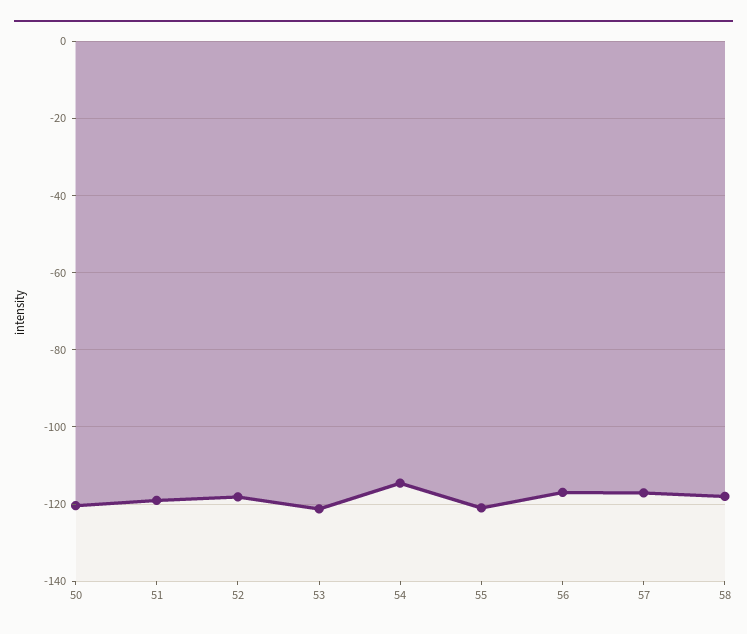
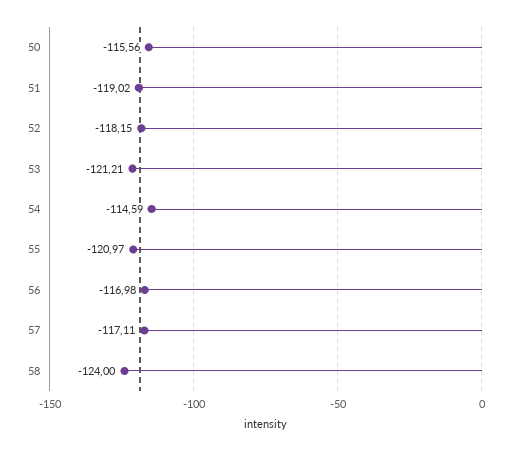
  {
-   "50": -120,
+   "50": -115.56,
    "51": -119.02,
    "52": -118.15,
    "53": -121.21,
    "54": -114.59,
    "55": -120.97,
    "56": -116.98,
    "57": -117.11,
-   "58": -118
+   "58": -124
  }

